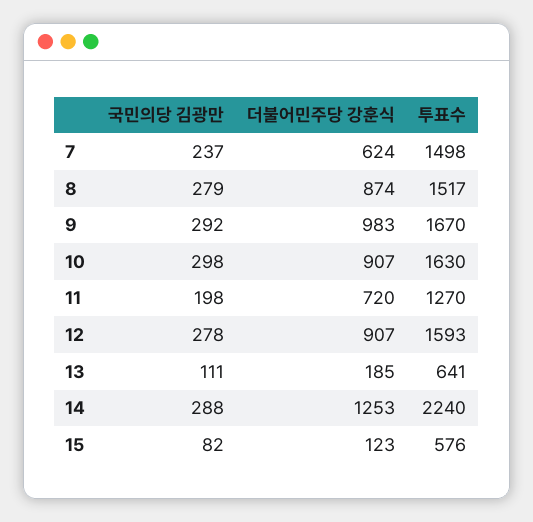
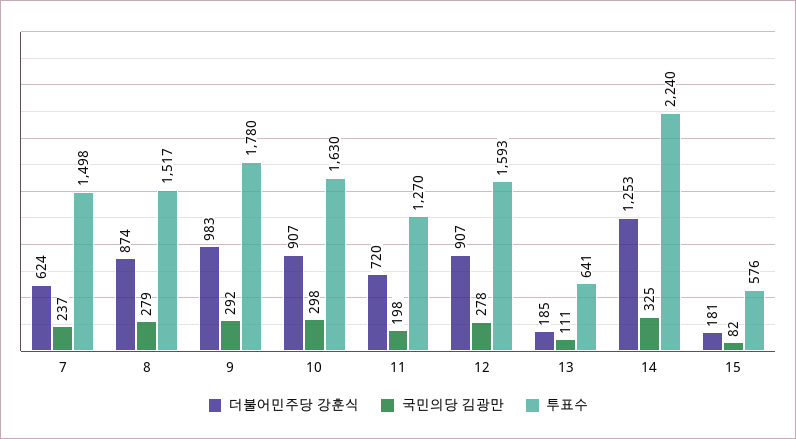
  {
    "국민의당 김광만": {
      "7": 237,
      "8": 279,
      "9": 292,
      "10": 298,
      "11": 198,
      "12": 278,
      "13": 111,
-     "14": 288,
+     "14": 325,
      "15": 82
    },
    "더불어민주당 강훈식": {
      "7": 624,
      "8": 874,
      "9": 983,
      "10": 907,
      "11": 720,
      "12": 907,
      "13": 185,
      "14": 1253,
-     "15": 123
+     "15": 181
    },
    "투표수": {
      "7": 1498,
      "8": 1517,
-     "9": 1670,
+     "9": 1780,
      "10": 1630,
      "11": 1270,
      "12": 1593,
      "13": 641,
      "14": 2240,
      "15": 576
    }
  }

